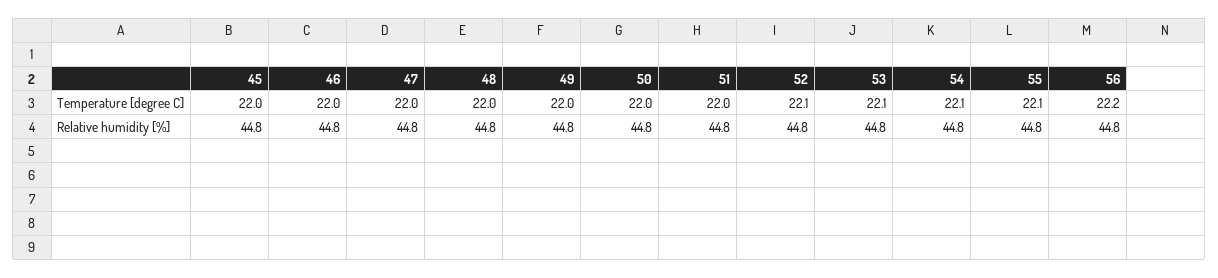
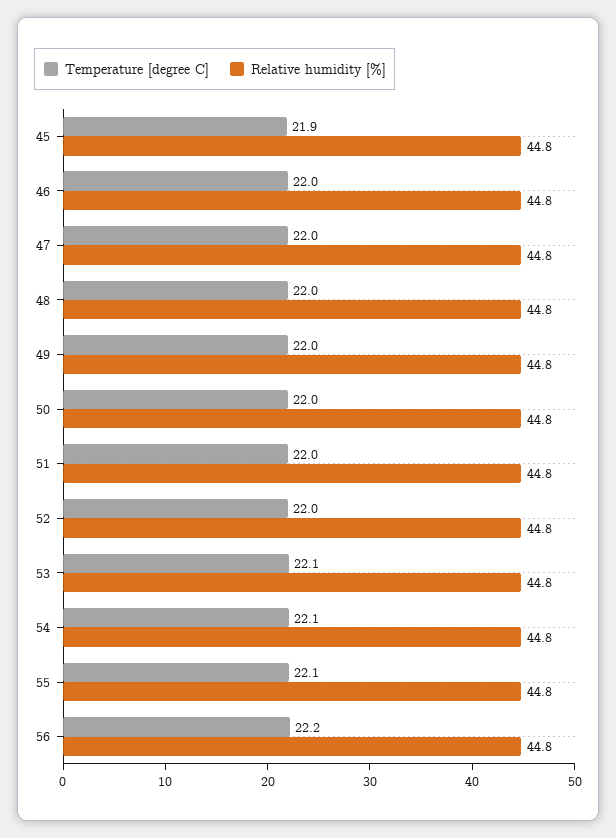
  {
    "Temperature [degree C]": {
-     "45": 22,
+     "45": 21.9,
      "46": 22,
      "47": 22,
      "48": 22,
      "49": 22,
      "50": 22,
      "51": 22,
-     "52": 22.1,
+     "52": 22,
      "53": 22.1,
      "54": 22.1,
      "55": 22.1,
      "56": 22.2
    },
    "Relative humidity [%]": {
      "45": 44.8,
      "46": 44.8,
      "47": 44.8,
      "48": 44.8,
      "49": 44.8,
      "50": 44.8,
      "51": 44.8,
      "52": 44.8,
      "53": 44.8,
      "54": 44.8,
      "55": 44.8,
      "56": 44.8
    }
  }

